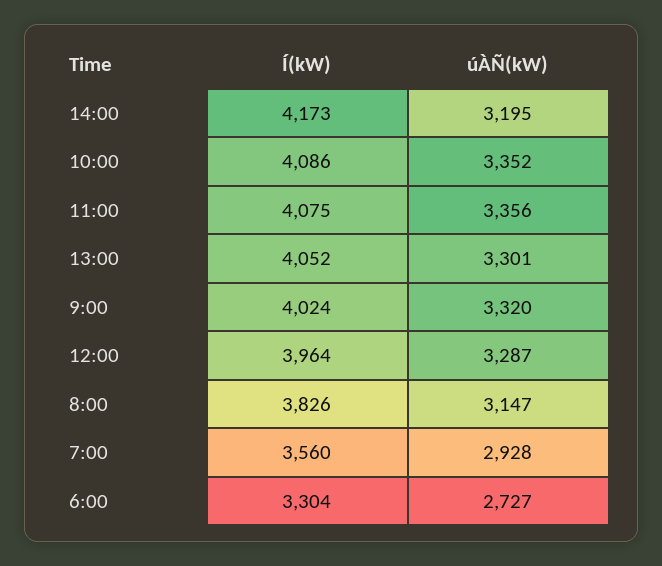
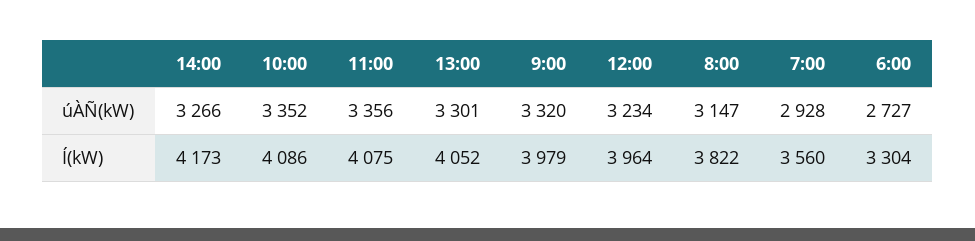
  {
    "Í(kW)": {
      "14:00": 4173,
      "10:00": 4086,
      "11:00": 4075,
      "13:00": 4052,
-     "9:00": 4024,
+     "9:00": 3979,
      "12:00": 3964,
-     "8:00": 3826,
+     "8:00": 3822,
      "7:00": 3560,
      "6:00": 3304
    },
    "úÀÑ(kW)": {
-     "14:00": 3195,
+     "14:00": 3266,
      "10:00": 3352,
      "11:00": 3356,
      "13:00": 3301,
      "9:00": 3320,
-     "12:00": 3287,
+     "12:00": 3234,
      "8:00": 3147,
      "7:00": 2928,
      "6:00": 2727
    }
  }

